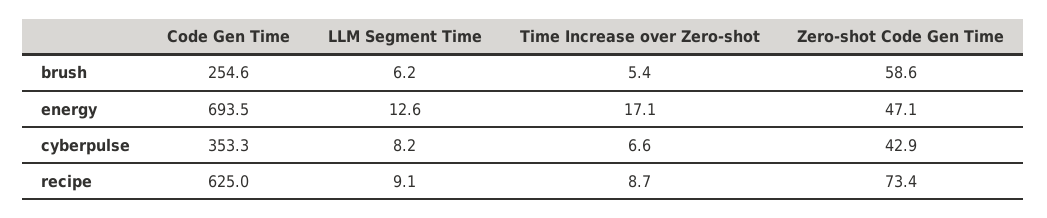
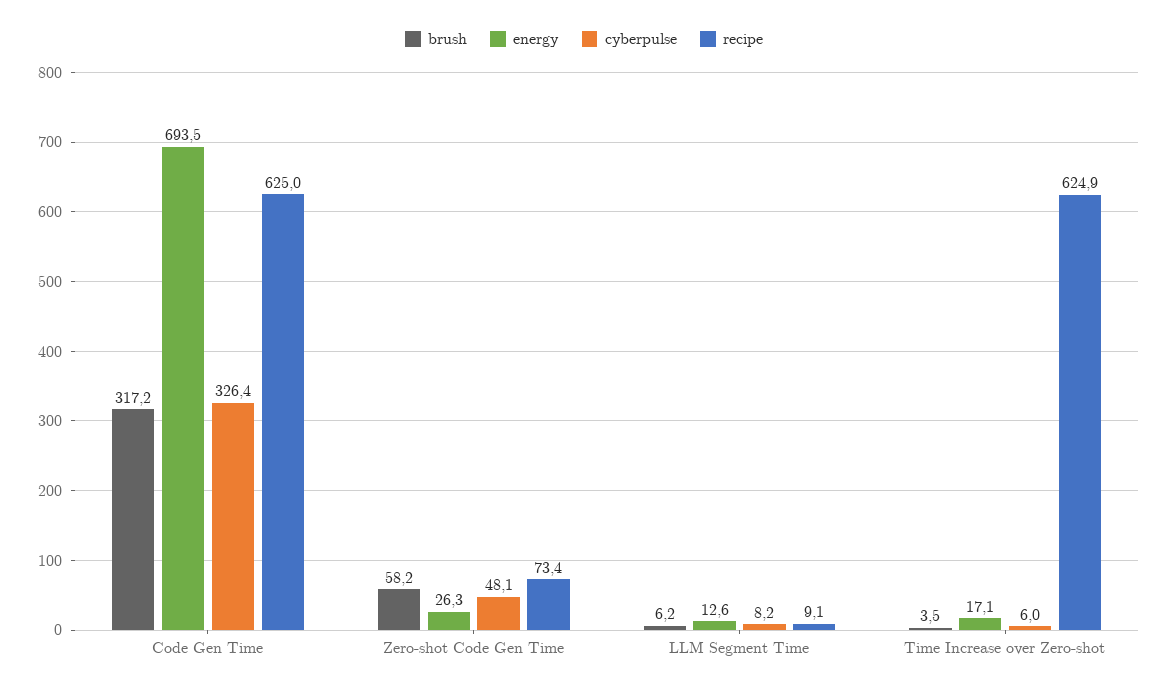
  {
    "brush": {
-     "Code Gen Time": 254.6,
+     "Code Gen Time": 317.2,
      "LLM Segment Time": 6.2,
-     "Time Increase over Zero-shot": 5.4,
+     "Time Increase over Zero-shot": 3.5,
-     "Zero-shot Code Gen Time": 58.6
+     "Zero-shot Code Gen Time": 58.2
    },
    "energy": {
      "Code Gen Time": 693.5,
      "LLM Segment Time": 12.6,
      "Time Increase over Zero-shot": 17.1,
-     "Zero-shot Code Gen Time": 47.1
+     "Zero-shot Code Gen Time": 26.3
    },
    "cyberpulse": {
-     "Code Gen Time": 353.3,
+     "Code Gen Time": 326.4,
      "LLM Segment Time": 8.2,
-     "Time Increase over Zero-shot": 6.6,
+     "Time Increase over Zero-shot": 6,
-     "Zero-shot Code Gen Time": 42.9
+     "Zero-shot Code Gen Time": 48.1
    },
    "recipe": {
      "Code Gen Time": 625,
      "LLM Segment Time": 9.1,
-     "Time Increase over Zero-shot": 8.7,
+     "Time Increase over Zero-shot": 624.9,
      "Zero-shot Code Gen Time": 73.4
    }
  }

